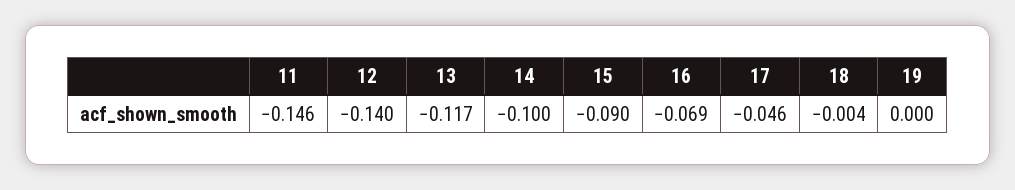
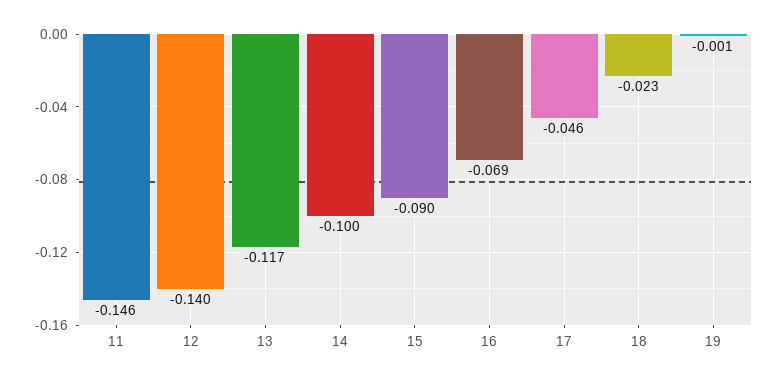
  {
    "11": -0.146,
    "12": -0.14,
    "13": -0.117,
    "14": -0.1,
    "15": -0.09,
    "16": -0.069,
    "17": -0.046,
-   "18": -0.004,
+   "18": -0.023,
-   "19": 0
+   "19": -0.001
  }

